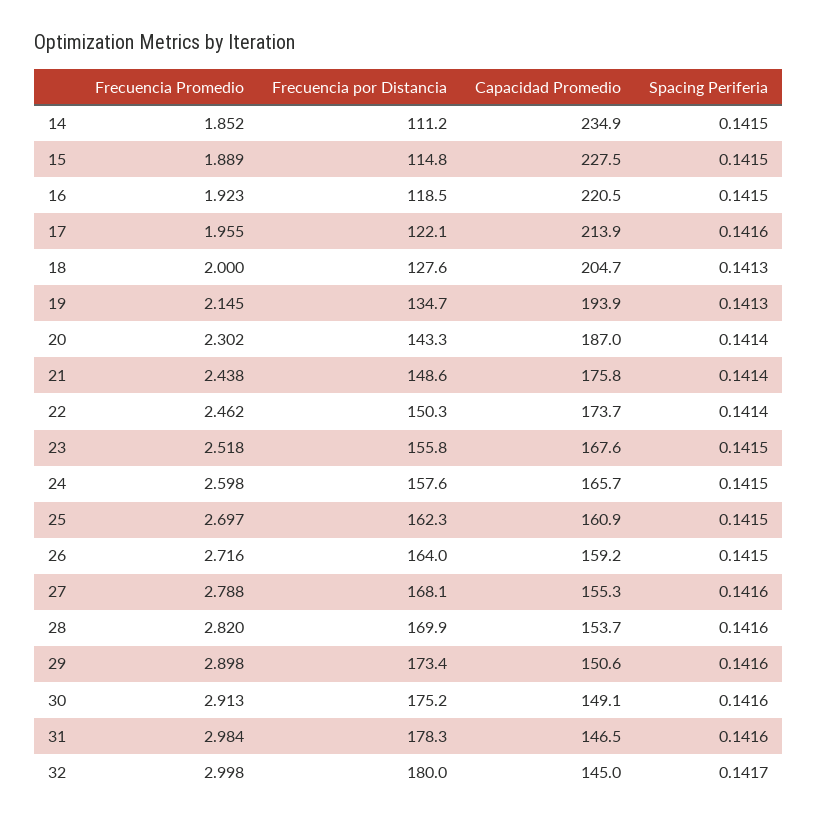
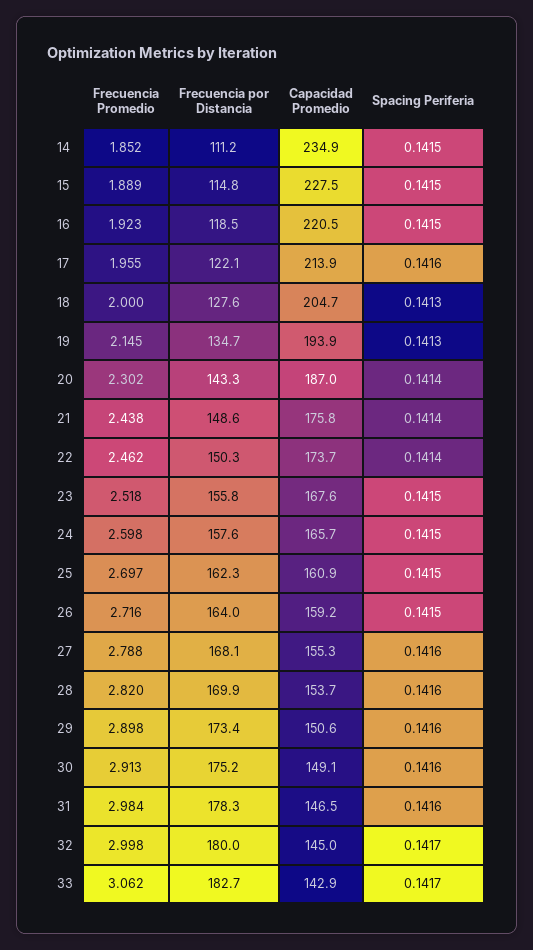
  {
    "Frecuencia Promedio": {
      "14": 1.852,
      "15": 1.889,
      "16": 1.923,
      "17": 1.955,
      "18": 2,
      "19": 2.145,
      "20": 2.302,
      "21": 2.438,
      "22": 2.462,
      "23": 2.518,
      "24": 2.598,
      "25": 2.697,
      "26": 2.716,
      "27": 2.788,
      "28": 2.82,
      "29": 2.898,
      "30": 2.913,
      "31": 2.984,
-     "32": 2.998
+     "32": 2.998,
+     "33": 3.062
    },
    "Frecuencia por Distancia": {
      "14": 111.2,
      "15": 114.8,
      "16": 118.5,
      "17": 122.1,
      "18": 127.6,
      "19": 134.7,
      "20": 143.3,
      "21": 148.6,
      "22": 150.3,
      "23": 155.8,
      "24": 157.6,
      "25": 162.3,
      "26": 164,
      "27": 168.1,
      "28": 169.9,
      "29": 173.4,
      "30": 175.2,
      "31": 178.3,
-     "32": 180
+     "32": 180,
+     "33": 182.7
    },
    "Capacidad Promedio": {
      "14": 234.9,
      "15": 227.5,
      "16": 220.5,
      "17": 213.9,
      "18": 204.7,
      "19": 193.9,
      "20": 187,
      "21": 175.8,
      "22": 173.7,
      "23": 167.6,
      "24": 165.7,
      "25": 160.9,
      "26": 159.2,
      "27": 155.3,
      "28": 153.7,
      "29": 150.6,
      "30": 149.1,
      "31": 146.5,
-     "32": 145
+     "32": 145,
+     "33": 142.9
    },
    "Spacing Periferia": {
      "14": 0.1415,
      "15": 0.1415,
      "16": 0.1415,
      "17": 0.1416,
      "18": 0.1413,
      "19": 0.1413,
      "20": 0.1414,
      "21": 0.1414,
      "22": 0.1414,
      "23": 0.1415,
      "24": 0.1415,
      "25": 0.1415,
      "26": 0.1415,
      "27": 0.1416,
      "28": 0.1416,
      "29": 0.1416,
      "30": 0.1416,
      "31": 0.1416,
-     "32": 0.1417
+     "32": 0.1417,
+     "33": 0.1417
    }
  }

